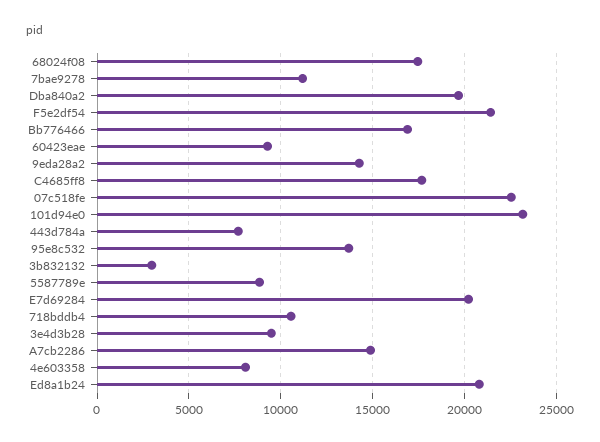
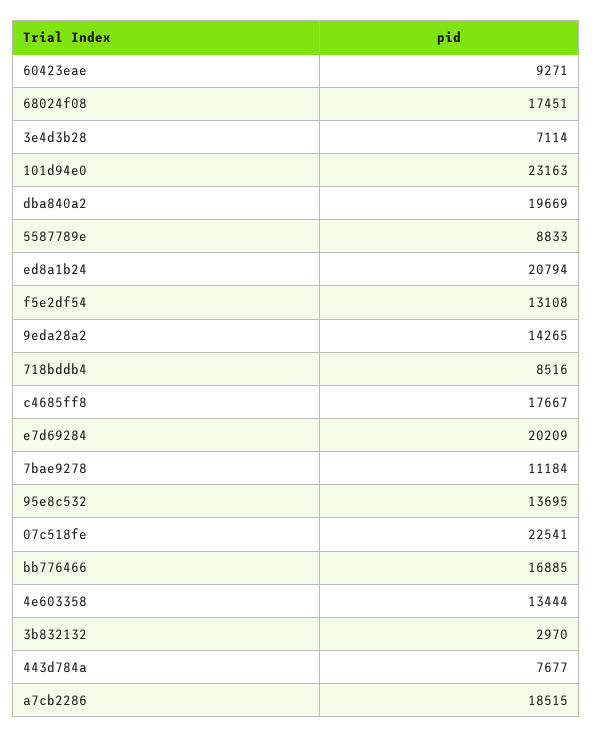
  {
    "68024f08": 17451,
    "7bae9278": 11184,
    "Dba840a2": 19669,
-   "F5e2df54": 21500,
+   "F5e2df54": 13108,
    "Bb776466": 16885,
    "60423eae": 9271,
    "9eda28a2": 14265,
    "C4685ff8": 17667,
    "07c518fe": 22541,
    "101d94e0": 23163,
    "443d784a": 7677,
    "95e8c532": 13695,
    "3b832132": 2970,
    "5587789e": 8833,
    "E7d69284": 20209,
-   "718bddb4": 10500,
+   "718bddb4": 8516,
-   "3e4d3b28": 9500,
+   "3e4d3b28": 7114,
-   "A7cb2286": 15000,
+   "A7cb2286": 18515,
-   "4e603358": 8000,
+   "4e603358": 13444,
    "Ed8a1b24": 20794
  }

